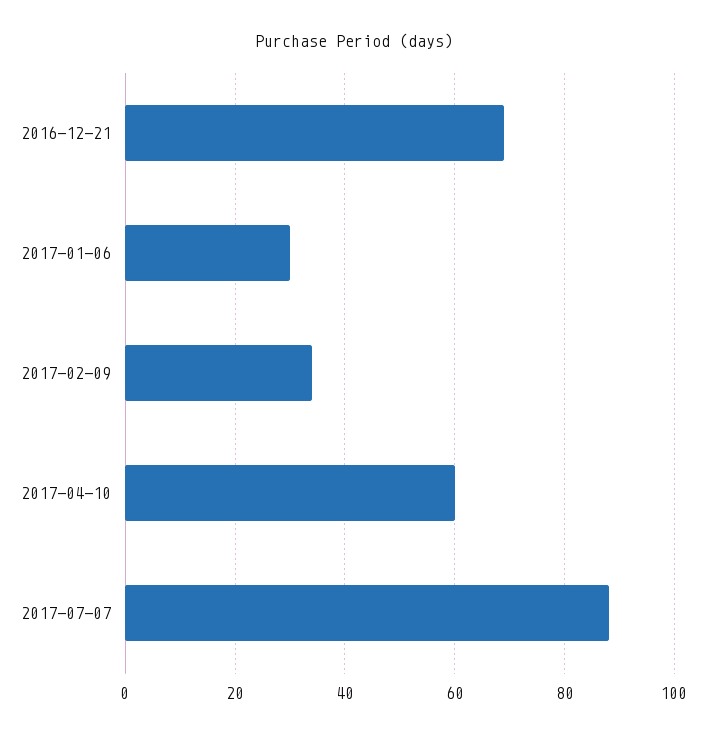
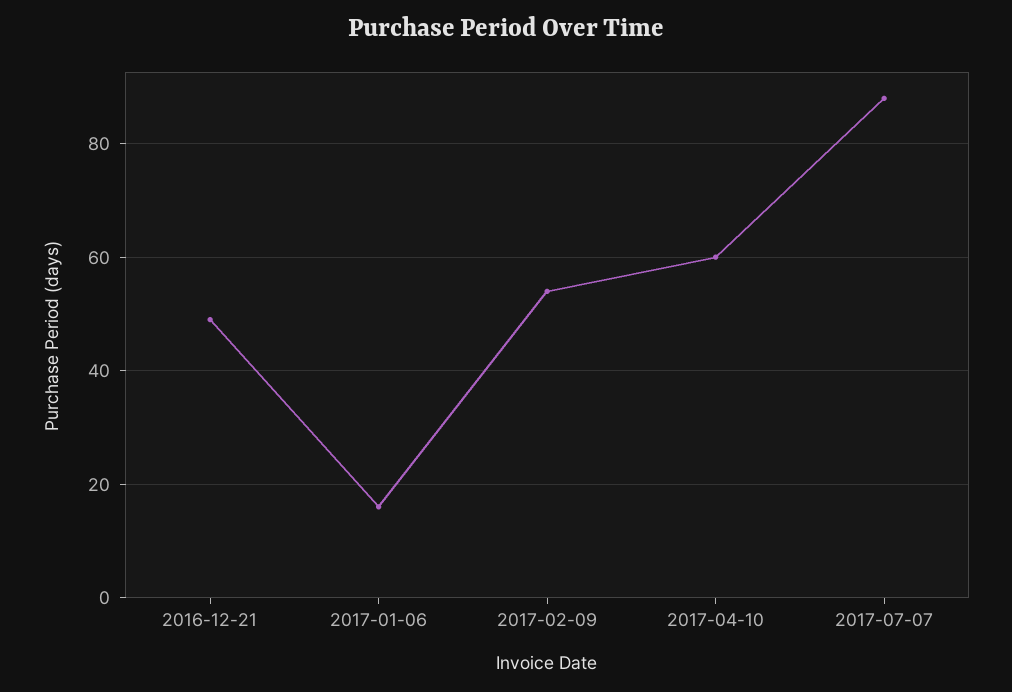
  {
-   "2016-12-21": 70,
+   "2016-12-21": 50,
-   "2017-01-06": 30,
+   "2017-01-06": 15,
-   "2017-02-09": 35,
+   "2017-02-09": 55,
    "2017-04-10": 60,
    "2017-07-07": 90
  }

